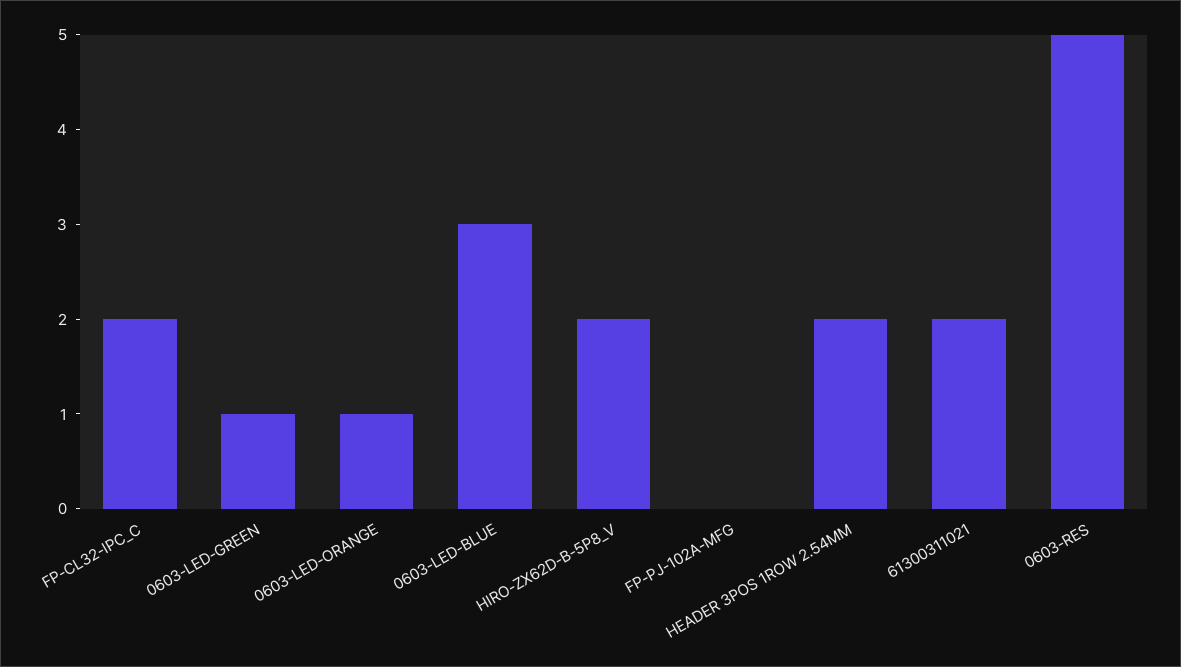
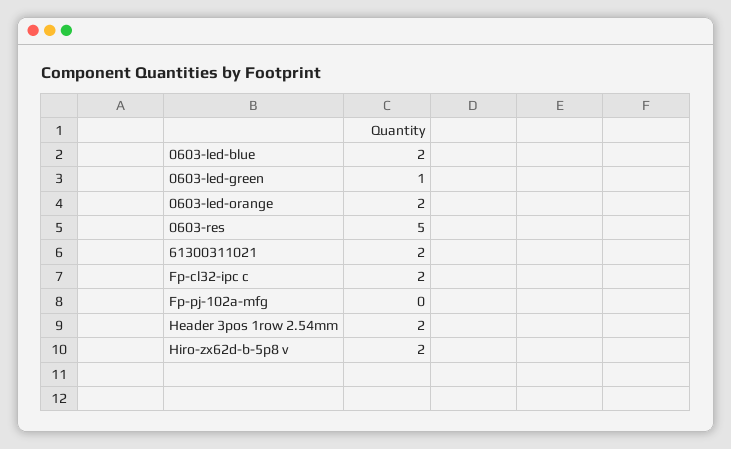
  {
    "FP-CL32-IPC_C": 2,
    "0603-LED-GREEN": 1,
-   "0603-LED-ORANGE": 1,
+   "0603-LED-ORANGE": 2,
-   "0603-LED-BLUE": 3,
+   "0603-LED-BLUE": 2,
    "HIRO-ZX62D-B-5P8_V": 2,
    "FP-PJ-102A-MFG": 0,
    "HEADER 3POS 1ROW 2.54MM": 2,
    "61300311021": 2,
    "0603-RES": 5
  }

